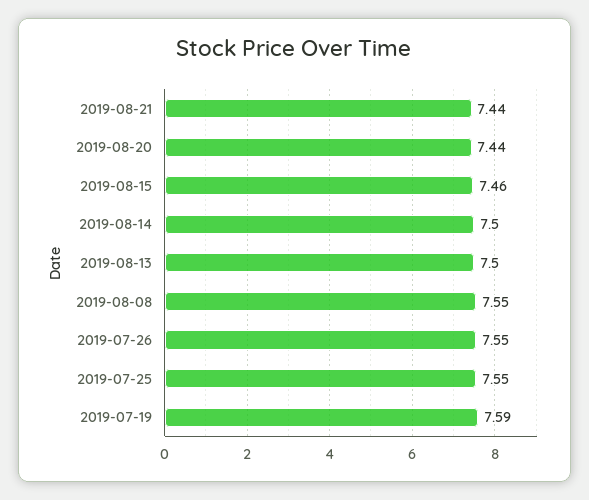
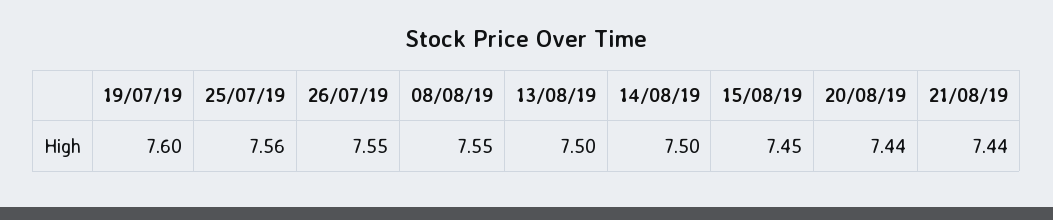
  {
    "2019-08-21": 7.44,
    "2019-08-20": 7.44,
-   "2019-08-15": 7.46,
+   "2019-08-15": 7.45,
    "2019-08-14": 7.5,
    "2019-08-13": 7.5,
    "2019-08-08": 7.55,
    "2019-07-26": 7.55,
-   "2019-07-25": 7.55,
+   "2019-07-25": 7.56,
-   "2019-07-19": 7.59
+   "2019-07-19": 7.6
  }

